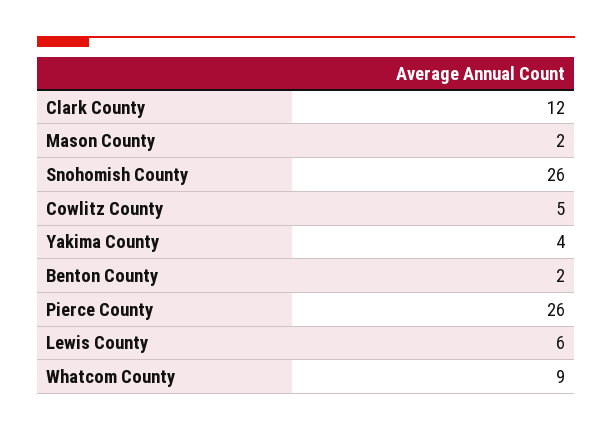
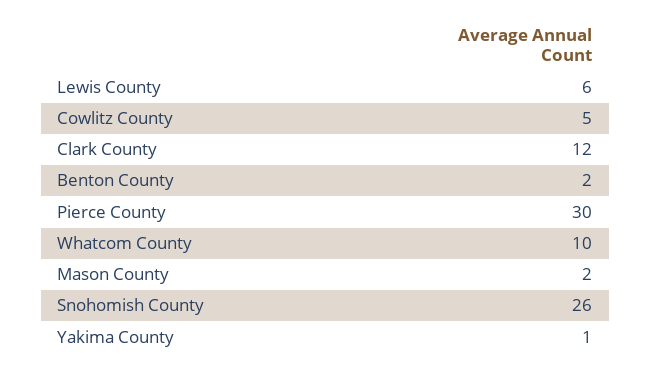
  {
    "Clark County": 12,
    "Mason County": 2,
    "Snohomish County": 26,
    "Cowlitz County": 5,
-   "Yakima County": 4,
+   "Yakima County": 1,
    "Benton County": 2,
-   "Pierce County": 26,
+   "Pierce County": 30,
    "Lewis County": 6,
-   "Whatcom County": 9
+   "Whatcom County": 10
  }

